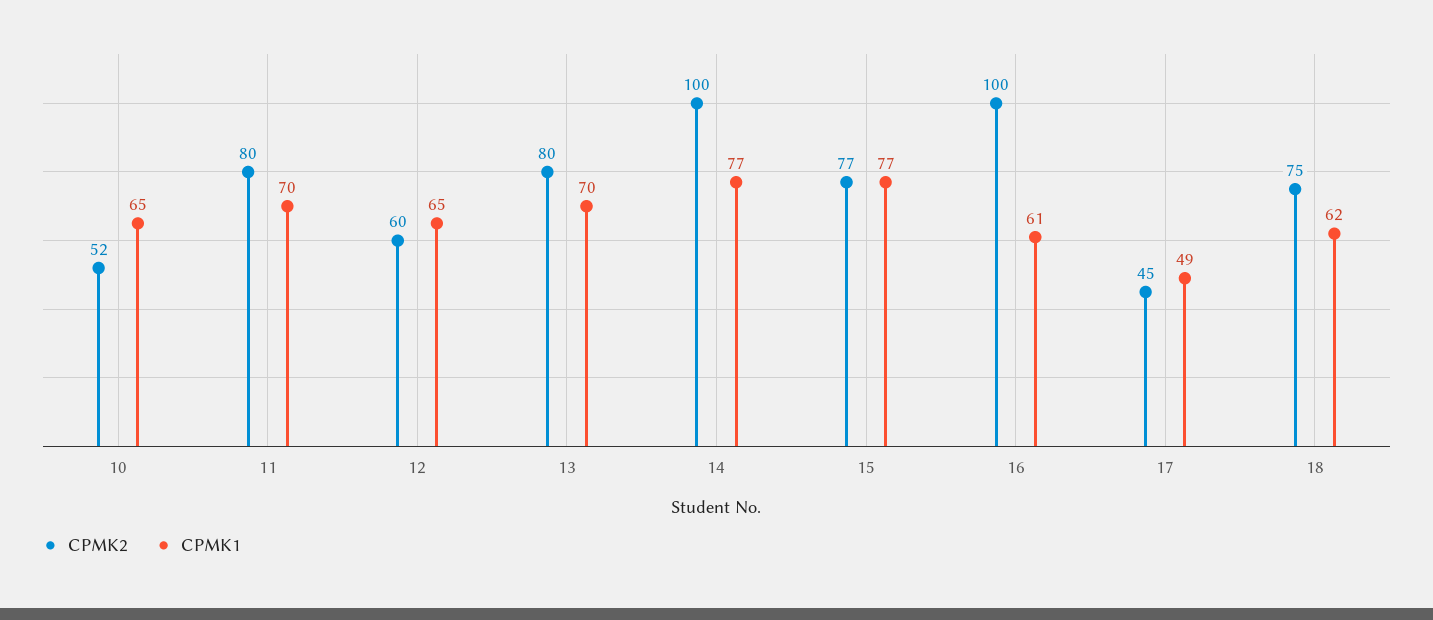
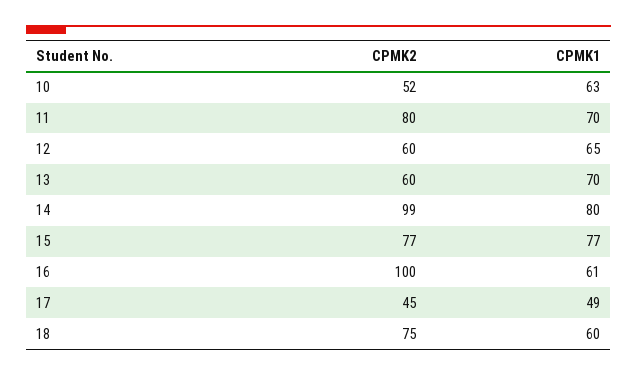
  {
    "CPMK2": {
      "10": 52,
      "11": 80,
      "12": 60,
-     "13": 80,
+     "13": 60,
-     "14": 100,
+     "14": 99,
      "15": 77,
      "16": 100,
      "17": 45,
      "18": 75
    },
    "CPMK1": {
-     "10": 65,
+     "10": 63,
      "11": 70,
      "12": 65,
      "13": 70,
-     "14": 77,
+     "14": 80,
      "15": 77,
      "16": 61,
      "17": 49,
-     "18": 62
+     "18": 60
    }
  }

